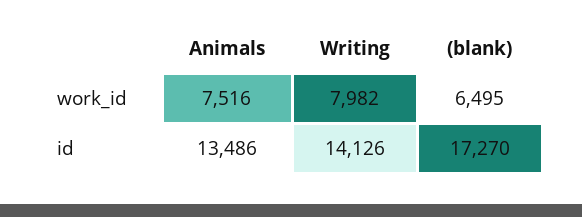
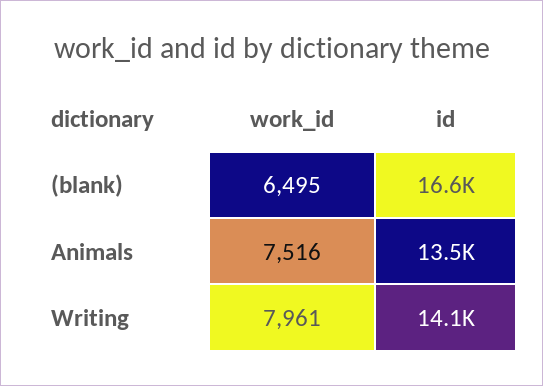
  {
    "Animals": {
      "work_id": 7516,
      "id": 13486
    },
    "Writing": {
-     "work_id": 7982,
+     "work_id": 7961,
      "id": 14126
    },
    "(blank)": {
      "work_id": 6495,
-     "id": 17270
+     "id": 16600
    }
  }

